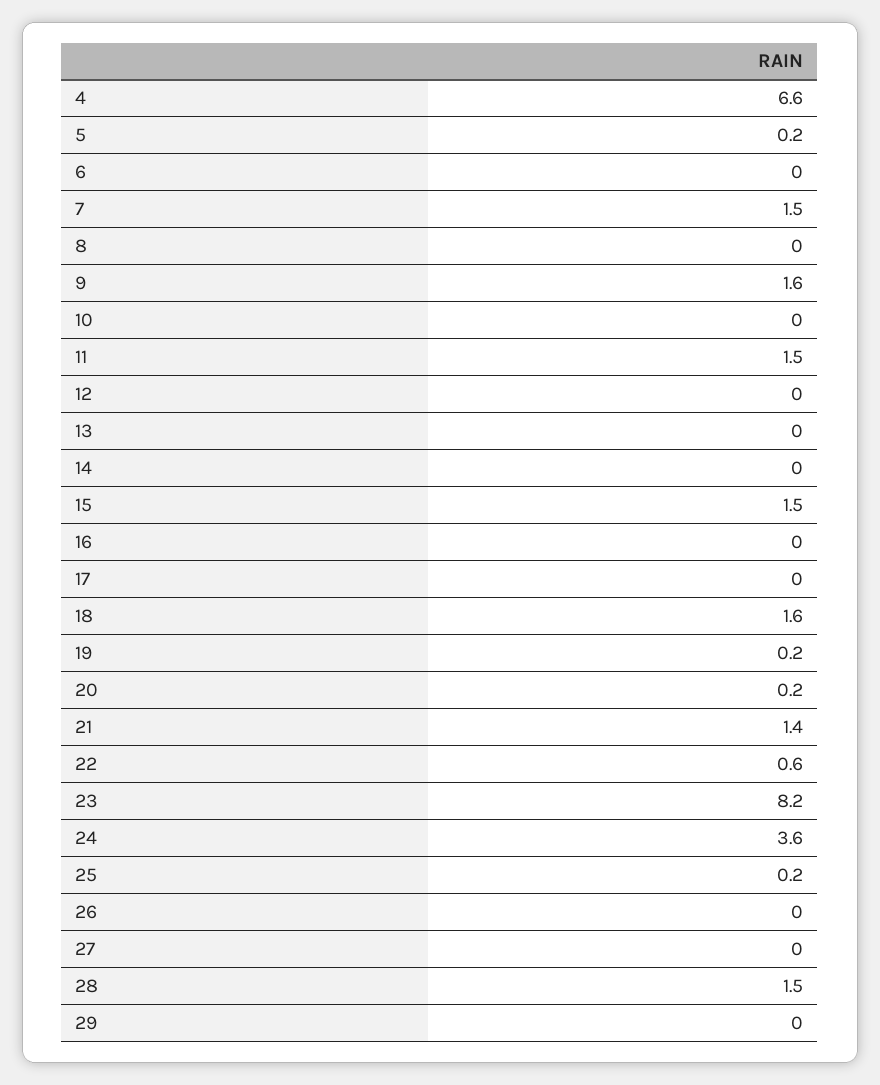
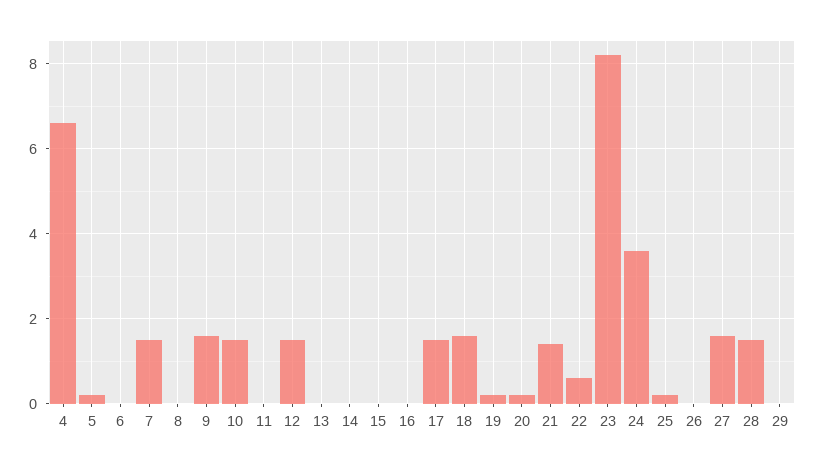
  {
    "4": 6.6,
    "5": 0.2,
    "6": 0,
    "7": 1.5,
    "8": 0,
    "9": 1.6,
-   "10": 0,
+   "10": 1.5,
-   "11": 1.5,
+   "11": 0,
-   "12": 0,
+   "12": 1.5,
    "13": 0,
    "14": 0,
-   "15": 1.5,
+   "15": 0,
    "16": 0,
-   "17": 0,
+   "17": 1.5,
    "18": 1.6,
    "19": 0.2,
    "20": 0.2,
    "21": 1.4,
    "22": 0.6,
    "23": 8.2,
    "24": 3.6,
    "25": 0.2,
    "26": 0,
-   "27": 0,
+   "27": 1.5,
    "28": 1.5,
    "29": 0
  }

